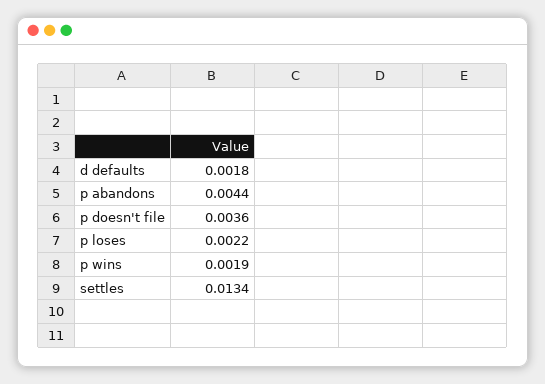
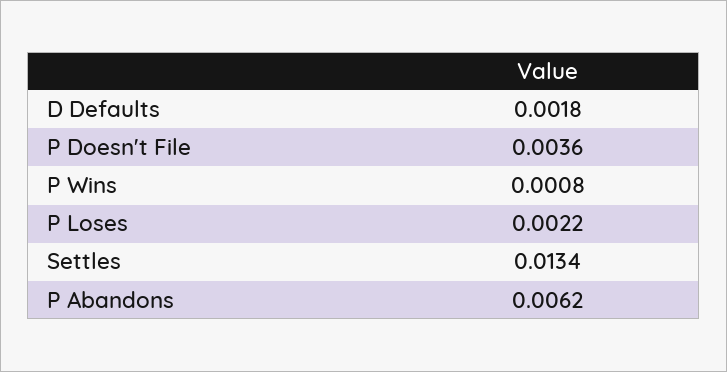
  {
    "d defaults": 0.0018,
-   "p abandons": 0.0044,
+   "p abandons": 0.0062,
    "p doesn't file": 0.0036,
    "p loses": 0.0022,
-   "p wins": 0.0019,
+   "p wins": 0.0008,
    "settles": 0.0134
  }

